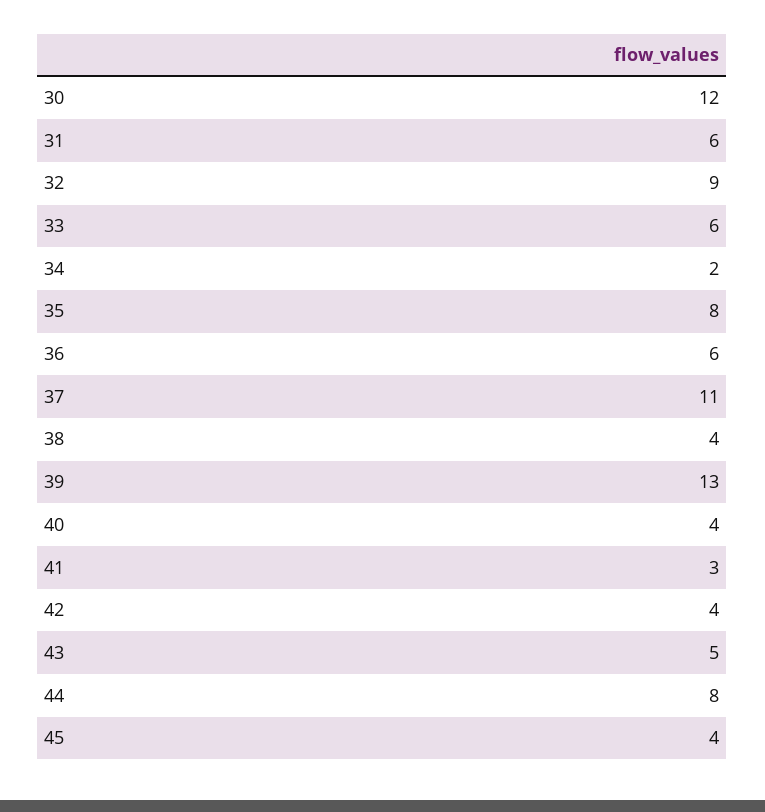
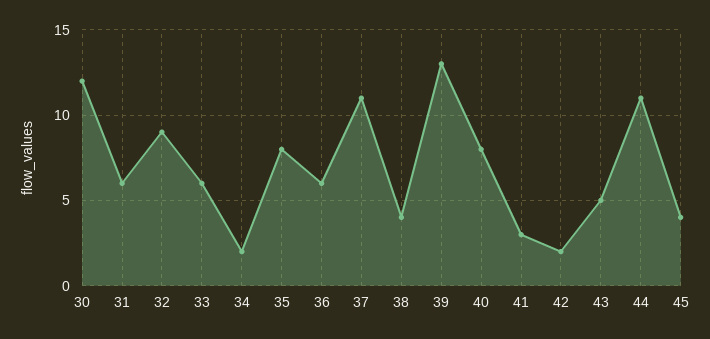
  {
    "30": 12,
    "31": 6,
    "32": 9,
    "33": 6,
    "34": 2,
    "35": 8,
    "36": 6,
    "37": 11,
    "38": 4,
    "39": 13,
-   "40": 4,
+   "40": 8,
    "41": 3,
-   "42": 4,
+   "42": 2,
    "43": 5,
-   "44": 8,
+   "44": 11,
    "45": 4
  }

